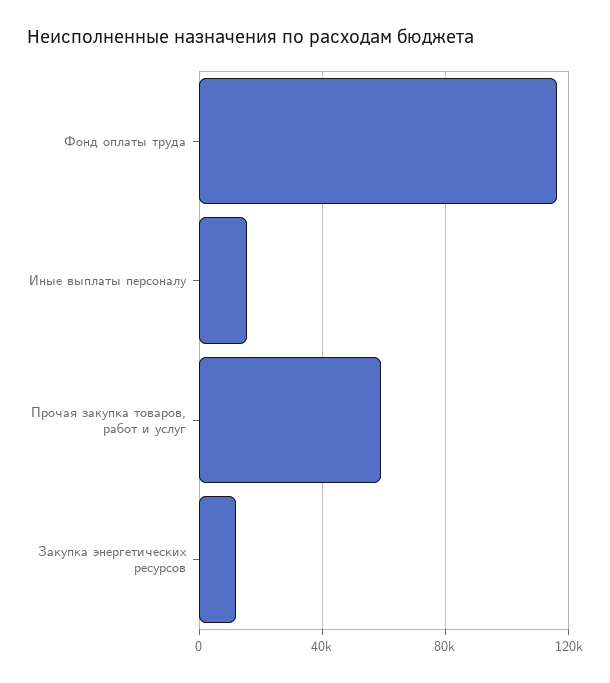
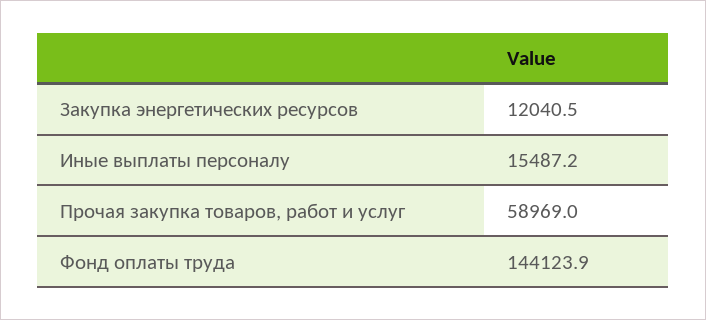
  {
-   "Фонд оплаты труда": 115000,
+   "Фонд оплаты труда": 144123.9,
    "Иные выплаты персоналу": 15487.2,
    "Прочая закупка товаров, работ и услуг": 58969,
    "Закупка энергетических ресурсов": 12040.5
  }

